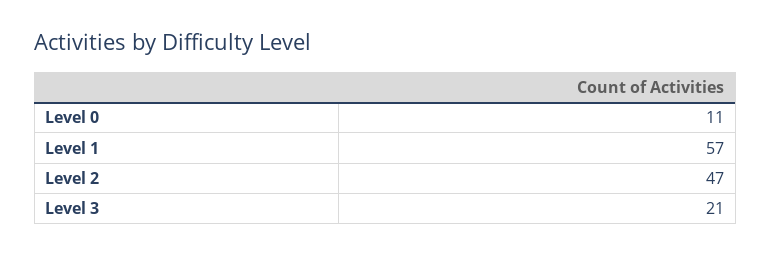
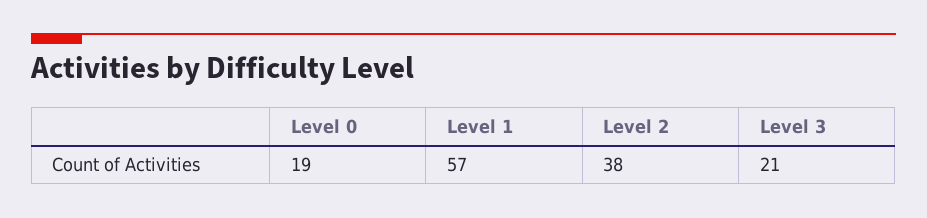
  {
-   "Level 0": 11,
+   "Level 0": 19,
    "Level 1": 57,
-   "Level 2": 47,
+   "Level 2": 38,
    "Level 3": 21
  }

